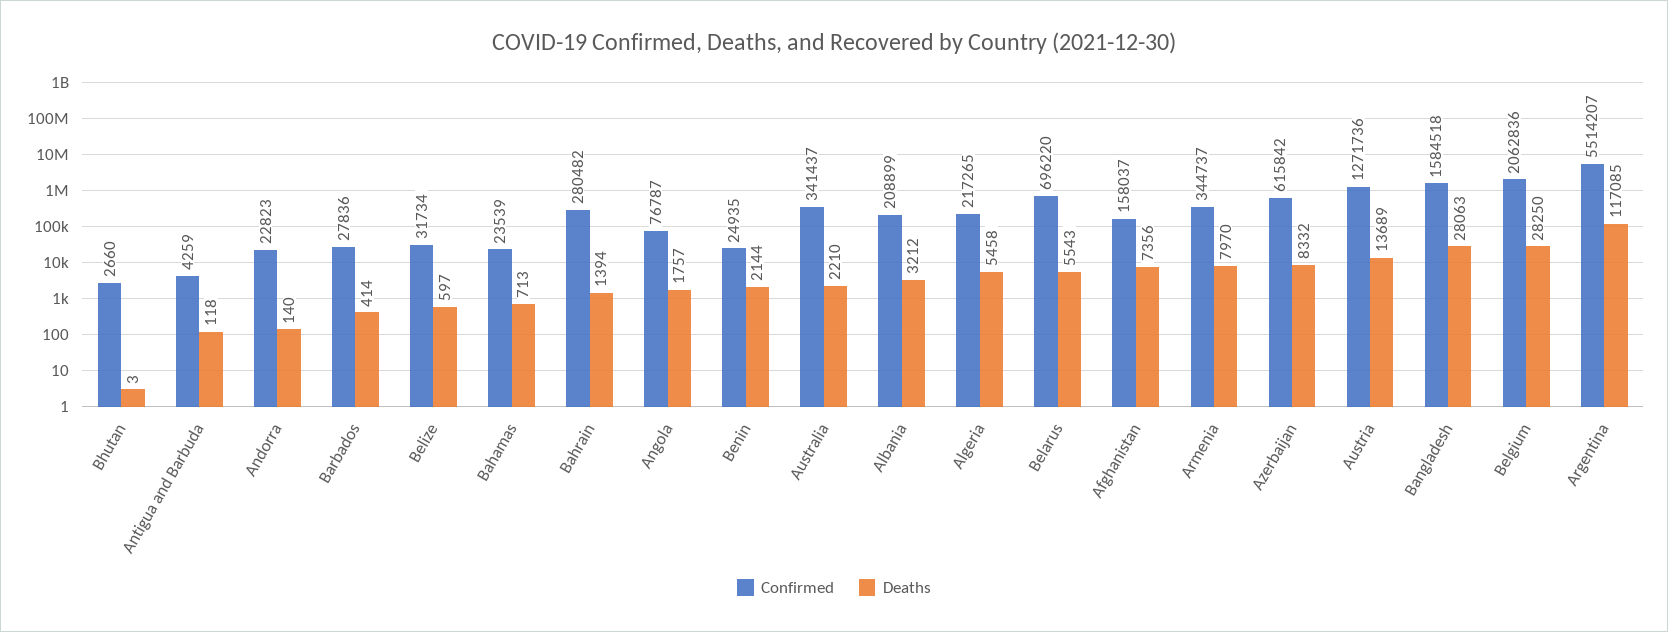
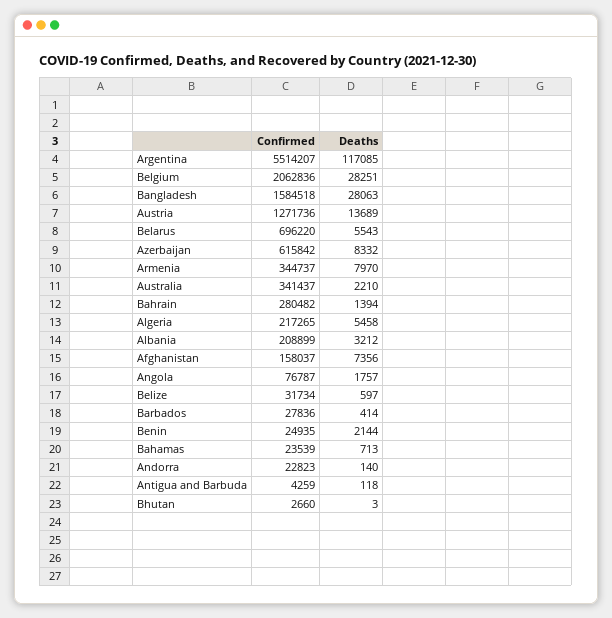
  {
    "Confirmed": {
      "Bhutan": 2660,
      "Antigua and Barbuda": 4259,
      "Andorra": 22823,
      "Barbados": 27836,
      "Belize": 31734,
      "Bahamas": 23539,
      "Bahrain": 280482,
      "Angola": 76787,
      "Benin": 24935,
      "Australia": 341437,
      "Albania": 208899,
      "Algeria": 217265,
      "Belarus": 696220,
      "Afghanistan": 158037,
      "Armenia": 344737,
      "Azerbaijan": 615842,
      "Austria": 1271736,
      "Bangladesh": 1584518,
      "Belgium": 2062836,
      "Argentina": 5514207
    },
    "Deaths": {
      "Bhutan": 3,
      "Antigua and Barbuda": 118,
      "Andorra": 140,
      "Barbados": 414,
      "Belize": 597,
      "Bahamas": 713,
      "Bahrain": 1394,
      "Angola": 1757,
      "Benin": 2144,
      "Australia": 2210,
      "Albania": 3212,
      "Algeria": 5458,
      "Belarus": 5543,
      "Afghanistan": 7356,
      "Armenia": 7970,
      "Azerbaijan": 8332,
      "Austria": 13689,
      "Bangladesh": 28063,
-     "Belgium": 28250,
+     "Belgium": 28251,
      "Argentina": 117085
    }
  }

